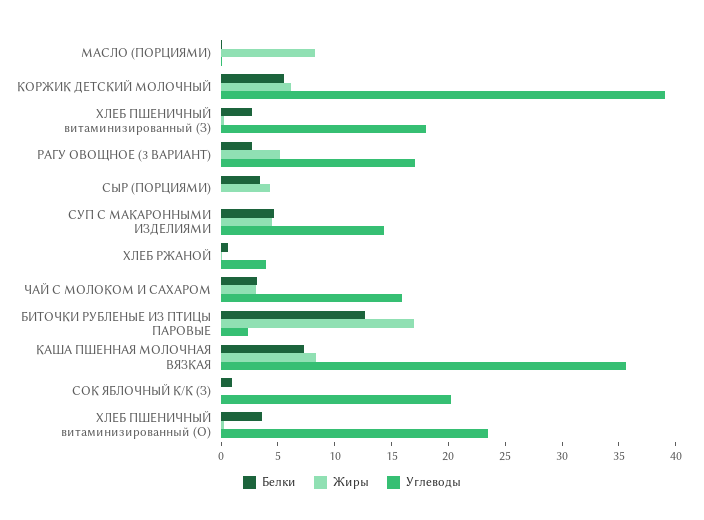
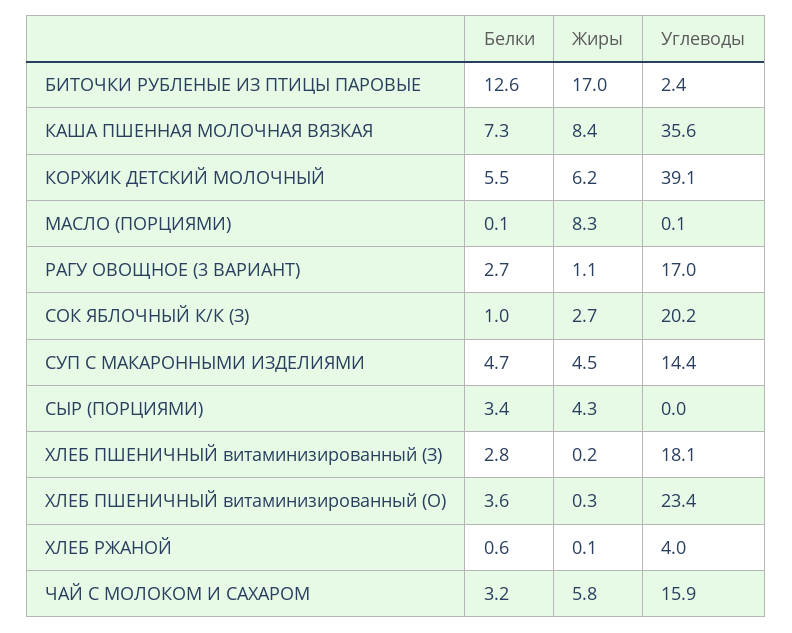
  {
    "Белки": {
      "МАСЛО (ПОРЦИЯМИ)": 0.1,
      "КОРЖИК ДЕТСКИЙ МОЛОЧНЫЙ": 5.5,
      "ХЛЕБ ПШЕНИЧНЫЙ витаминизированный (З)": 2.8,
      "РАГУ ОВОЩНОЕ (3 ВАРИАНТ)": 2.7,
      "СЫР (ПОРЦИЯМИ)": 3.4,
      "СУП С МАКАРОННЫМИ ИЗДЕЛИЯМИ": 4.7,
      "ХЛЕБ РЖАНОЙ": 0.6,
      "ЧАЙ С МОЛОКОМ И САХАРОМ": 3.2,
      "БИТОЧКИ РУБЛЕНЫЕ ИЗ ПТИЦЫ ПАРОВЫЕ": 12.6,
      "КАША ПШЕННАЯ МОЛОЧНАЯ ВЯЗКАЯ": 7.3,
      "СОК ЯБЛОЧНЫЙ К/К (З)": 1,
      "ХЛЕБ ПШЕНИЧНЫЙ витаминизированный (О)": 3.6
    },
    "Жиры": {
      "МАСЛО (ПОРЦИЯМИ)": 8.3,
      "КОРЖИК ДЕТСКИЙ МОЛОЧНЫЙ": 6.2,
      "ХЛЕБ ПШЕНИЧНЫЙ витаминизированный (З)": 0.2,
-     "РАГУ ОВОЩНОЕ (3 ВАРИАНТ)": 5,
+     "РАГУ ОВОЩНОЕ (3 ВАРИАНТ)": 1.1,
      "СЫР (ПОРЦИЯМИ)": 4.3,
      "СУП С МАКАРОННЫМИ ИЗДЕЛИЯМИ": 4.5,
      "ХЛЕБ РЖАНОЙ": 0.1,
-     "ЧАЙ С МОЛОКОМ И САХАРОМ": 3,
+     "ЧАЙ С МОЛОКОМ И САХАРОМ": 5.8,
      "БИТОЧКИ РУБЛЕНЫЕ ИЗ ПТИЦЫ ПАРОВЫЕ": 17,
      "КАША ПШЕННАЯ МОЛОЧНАЯ ВЯЗКАЯ": 8.4,
-     "СОК ЯБЛОЧНЫЙ К/К (З)": 0,
+     "СОК ЯБЛОЧНЫЙ К/К (З)": 2.7,
      "ХЛЕБ ПШЕНИЧНЫЙ витаминизированный (О)": 0.3
    },
    "Углеводы": {
      "МАСЛО (ПОРЦИЯМИ)": 0.1,
      "КОРЖИК ДЕТСКИЙ МОЛОЧНЫЙ": 39.1,
      "ХЛЕБ ПШЕНИЧНЫЙ витаминизированный (З)": 18.1,
      "РАГУ ОВОЩНОЕ (3 ВАРИАНТ)": 17,
      "СЫР (ПОРЦИЯМИ)": 0,
      "СУП С МАКАРОННЫМИ ИЗДЕЛИЯМИ": 14.4,
      "ХЛЕБ РЖАНОЙ": 4,
      "ЧАЙ С МОЛОКОМ И САХАРОМ": 15.9,
      "БИТОЧКИ РУБЛЕНЫЕ ИЗ ПТИЦЫ ПАРОВЫЕ": 2.4,
      "КАША ПШЕННАЯ МОЛОЧНАЯ ВЯЗКАЯ": 35.6,
      "СОК ЯБЛОЧНЫЙ К/К (З)": 20.2,
      "ХЛЕБ ПШЕНИЧНЫЙ витаминизированный (О)": 23.4
    }
  }

